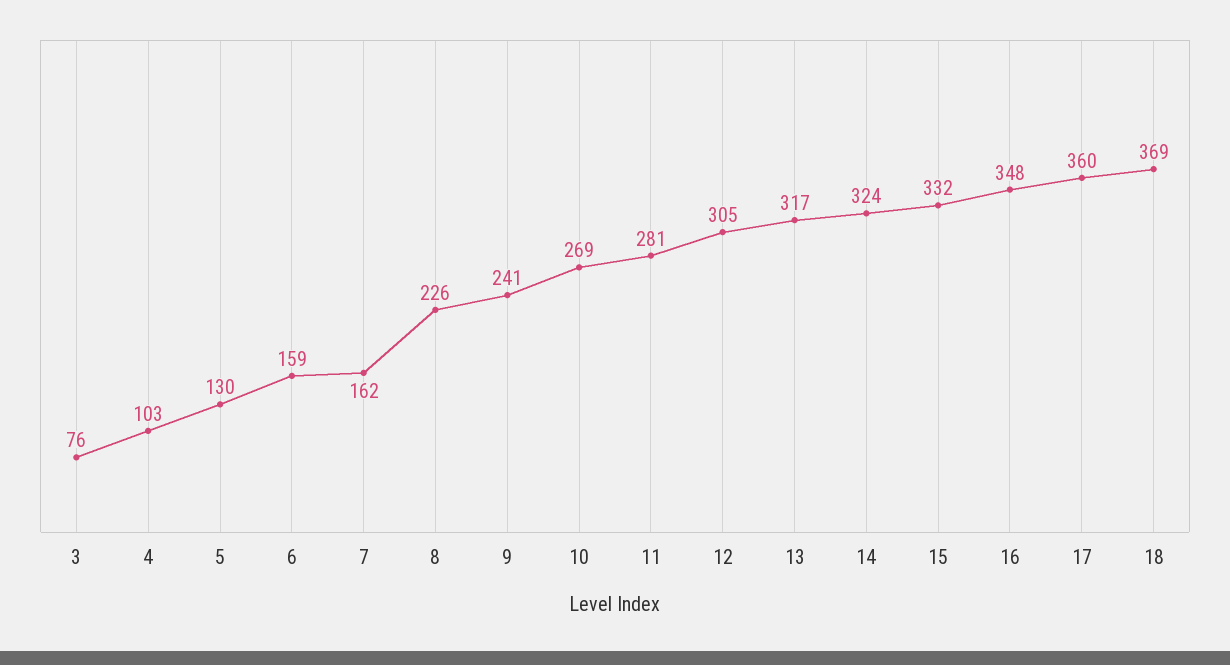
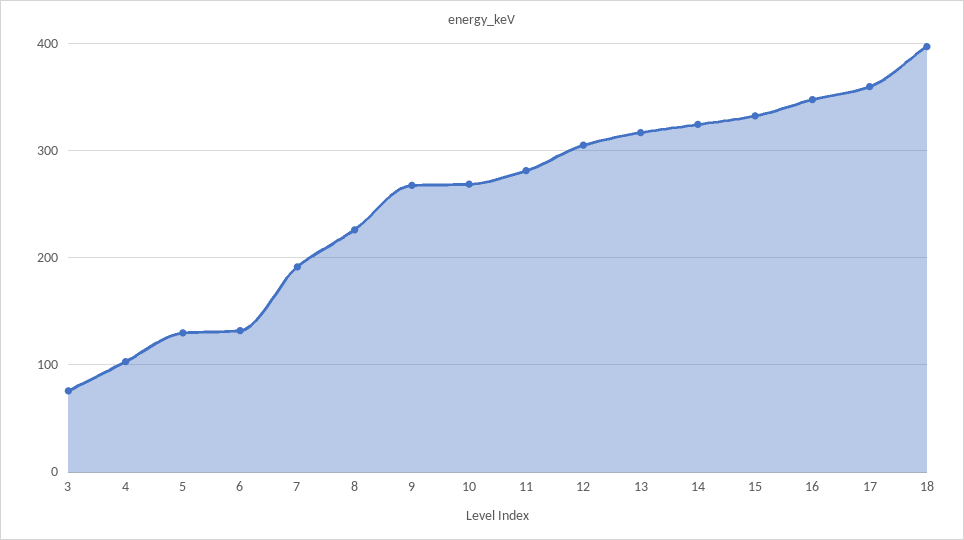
  {
    "3": 76,
    "4": 103,
    "5": 130,
-   "6": 159,
+   "6": 130,
-   "7": 162,
+   "7": 190,
    "8": 226,
-   "9": 241,
+   "9": 270,
    "10": 269,
    "11": 281,
    "12": 305,
    "13": 317,
    "14": 324,
    "15": 332,
    "16": 348,
    "17": 360,
-   "18": 369
+   "18": 400
  }

